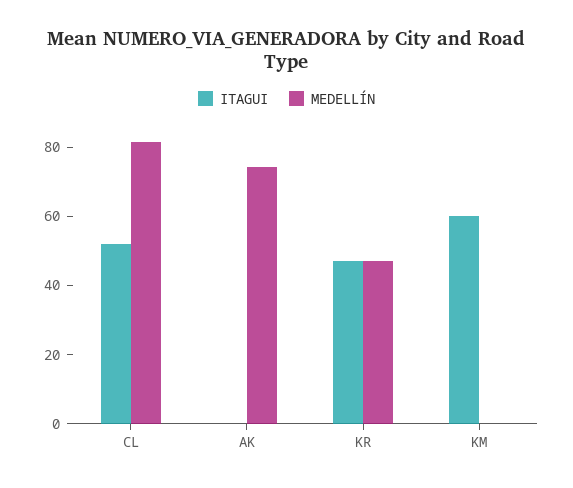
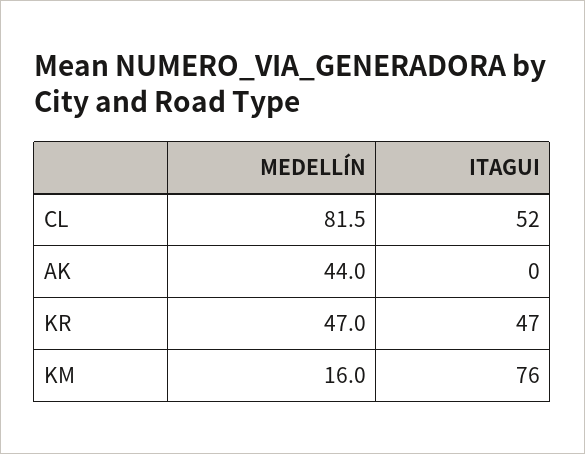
  {
    "ITAGUI": {
      "CL": 52,
      "AK": 0,
      "KR": 47,
-     "KM": 60
+     "KM": 76
    },
    "MEDELLÍN": {
      "CL": 81.5,
-     "AK": 75,
+     "AK": 44,
      "KR": 47,
-     "KM": 0
+     "KM": 16
    }
  }

